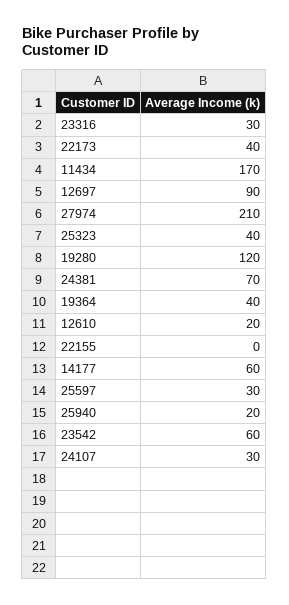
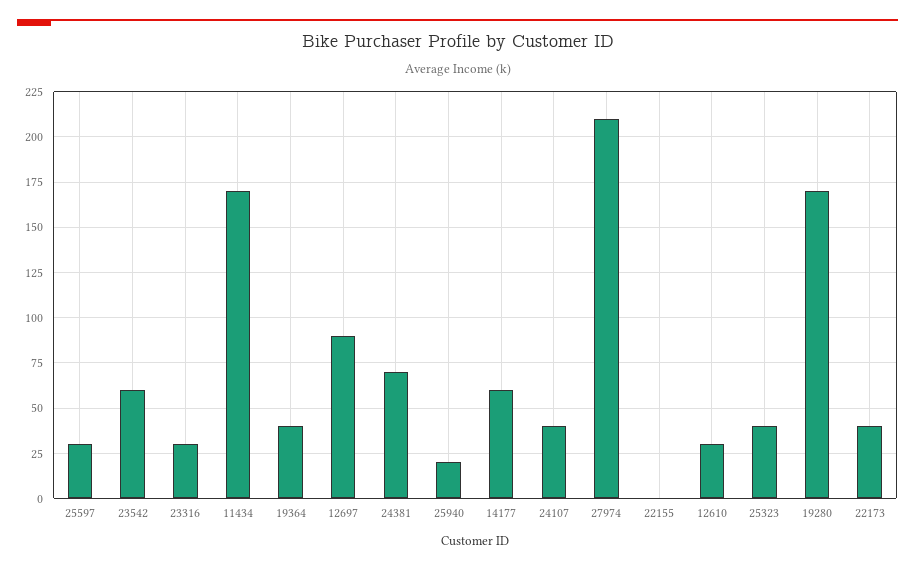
  {
    "23316": 30,
    "22173": 40,
    "11434": 170,
    "12697": 90,
    "27974": 210,
    "25323": 40,
-   "19280": 120,
+   "19280": 170,
    "24381": 70,
    "19364": 40,
-   "12610": 20,
+   "12610": 30,
    "22155": 0,
    "14177": 60,
    "25597": 30,
    "25940": 20,
    "23542": 60,
-   "24107": 30
+   "24107": 40
  }

